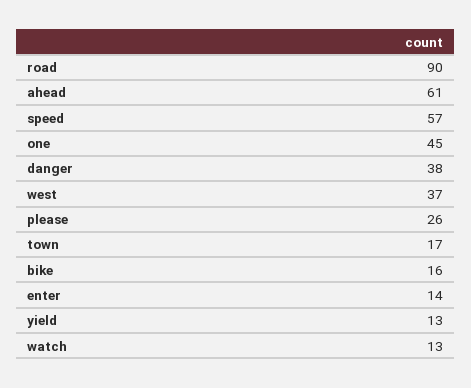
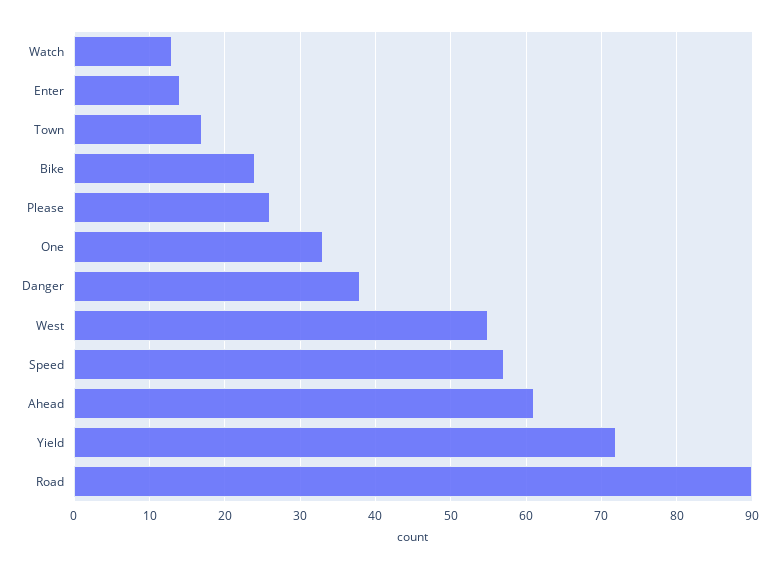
  {
    "road": 90,
    "ahead": 61,
    "speed": 57,
-   "one": 45,
+   "one": 33,
    "danger": 38,
-   "west": 37,
+   "west": 55,
    "please": 26,
    "town": 17,
-   "bike": 16,
+   "bike": 24,
    "enter": 14,
-   "yield": 13,
+   "yield": 72,
    "watch": 13
  }

